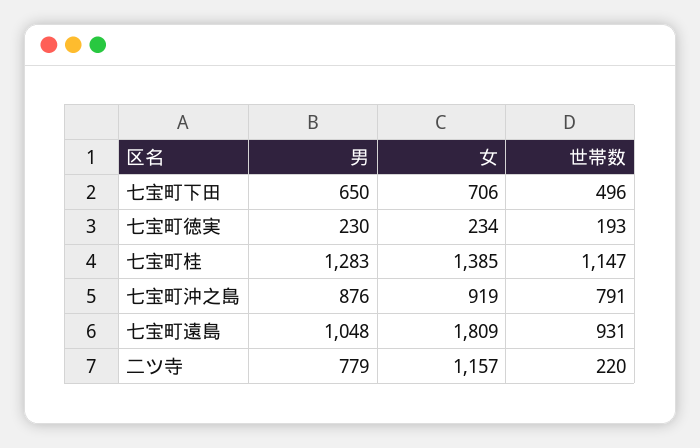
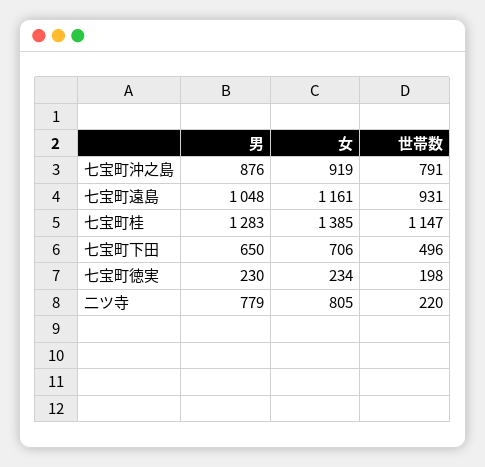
  {
    "男": {
      "七宝町下田": 650,
      "七宝町徳実": 230,
      "七宝町桂": 1283,
      "七宝町沖之島": 876,
      "七宝町遠島": 1048,
      "二ツ寺": 779
    },
    "女": {
      "七宝町下田": 706,
      "七宝町徳実": 234,
      "七宝町桂": 1385,
      "七宝町沖之島": 919,
-     "七宝町遠島": 1809,
+     "七宝町遠島": 1161,
-     "二ツ寺": 1157
+     "二ツ寺": 805
    },
    "世帯数": {
      "七宝町下田": 496,
-     "七宝町徳実": 193,
+     "七宝町徳実": 198,
      "七宝町桂": 1147,
      "七宝町沖之島": 791,
      "七宝町遠島": 931,
      "二ツ寺": 220
    }
  }

